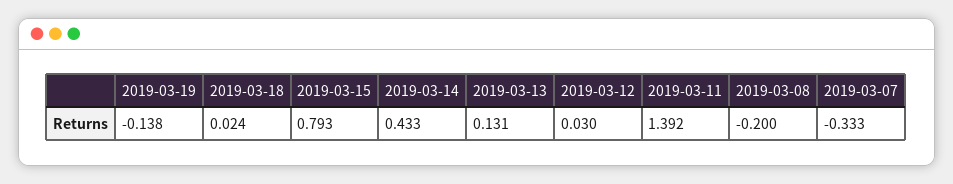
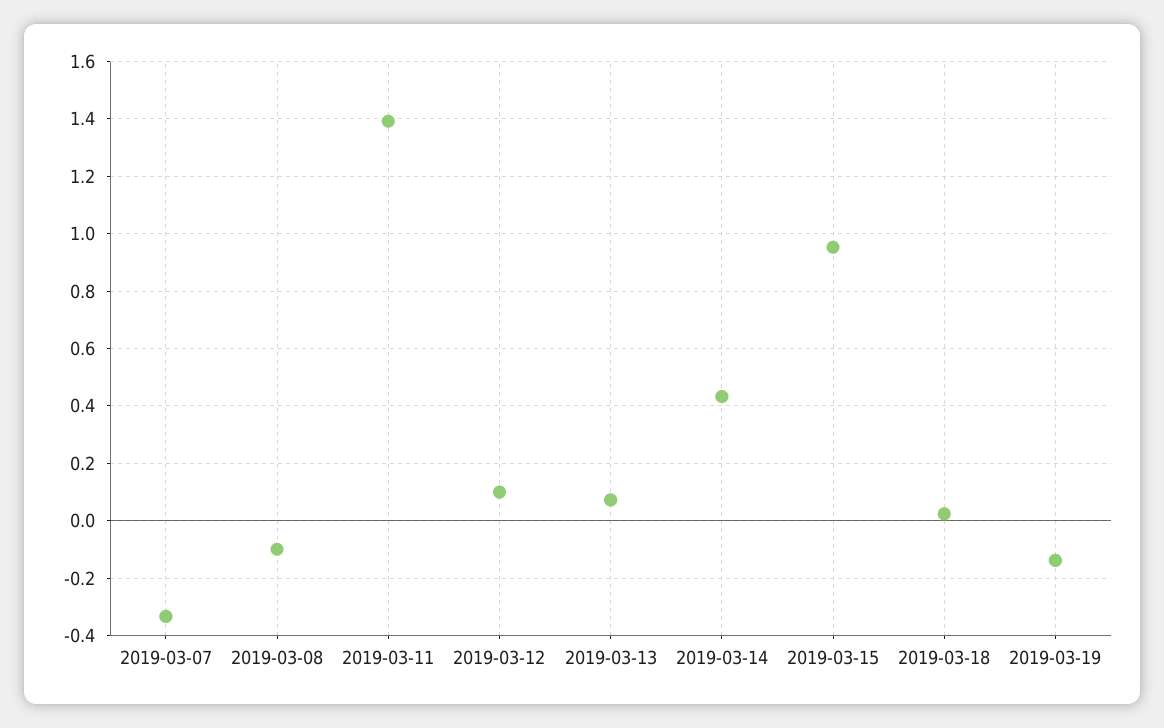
  {
    "2019-03-19": -0.138,
    "2019-03-18": 0.024,
-   "2019-03-15": 0.793,
+   "2019-03-15": 0.95,
    "2019-03-14": 0.433,
-   "2019-03-13": 0.131,
+   "2019-03-13": 0.075,
-   "2019-03-12": 0.03,
+   "2019-03-12": 0.1,
    "2019-03-11": 1.392,
-   "2019-03-08": -0.2,
+   "2019-03-08": -0.1,
    "2019-03-07": -0.333
  }

